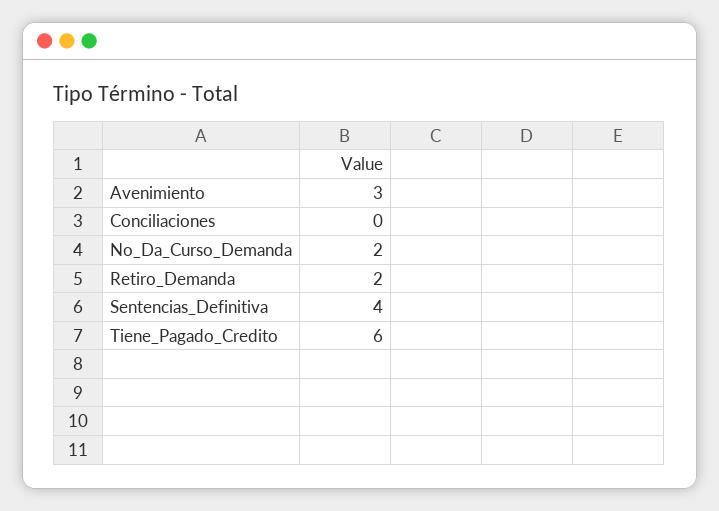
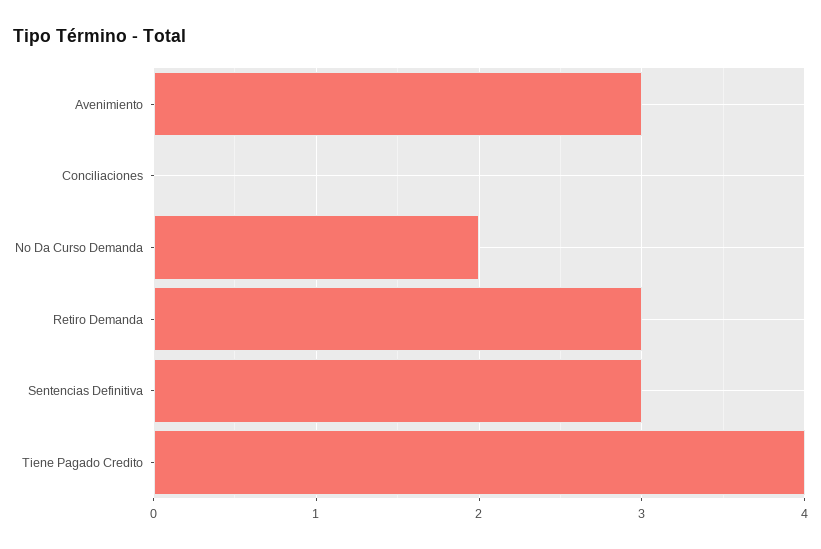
  {
    "Avenimiento": 3,
    "Conciliaciones": 0,
    "No_Da_Curso_Demanda": 2,
-   "Retiro_Demanda": 2,
+   "Retiro_Demanda": 3,
-   "Sentencias_Definitiva": 4,
+   "Sentencias_Definitiva": 3,
-   "Tiene_Pagado_Credito": 6
+   "Tiene_Pagado_Credito": 4
  }

